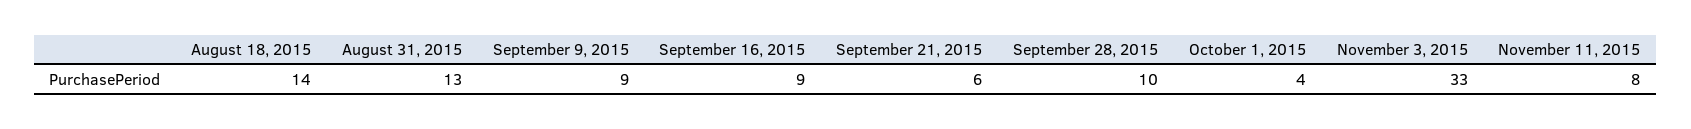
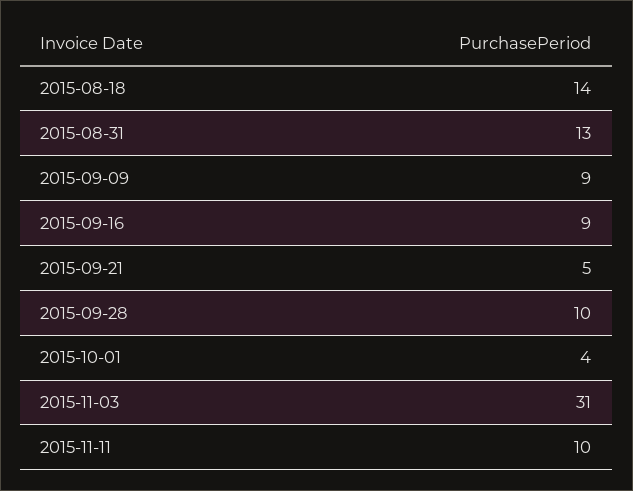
  {
    "August 18, 2015": 14,
    "August 31, 2015": 13,
    "September 9, 2015": 9,
    "September 16, 2015": 9,
-   "September 21, 2015": 6,
+   "September 21, 2015": 5,
    "September 28, 2015": 10,
    "October 1, 2015": 4,
-   "November 3, 2015": 33,
+   "November 3, 2015": 31,
-   "November 11, 2015": 8
+   "November 11, 2015": 10
  }

